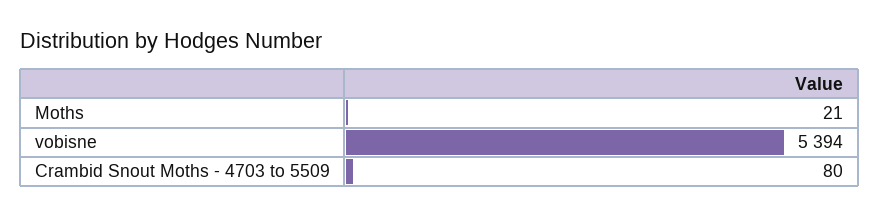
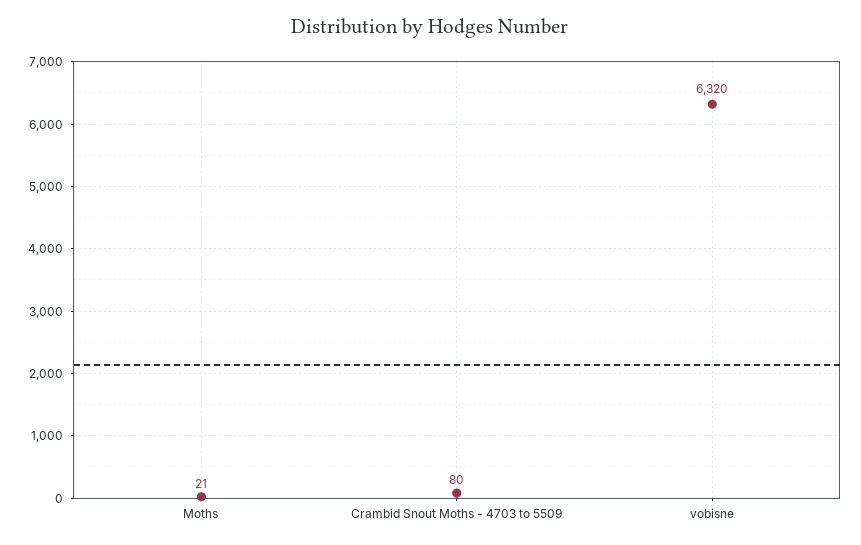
  {
    "Moths": 21,
-   "vobisne": 5394,
+   "vobisne": 6320,
    "Crambid Snout Moths - 4703 to 5509": 80
  }

